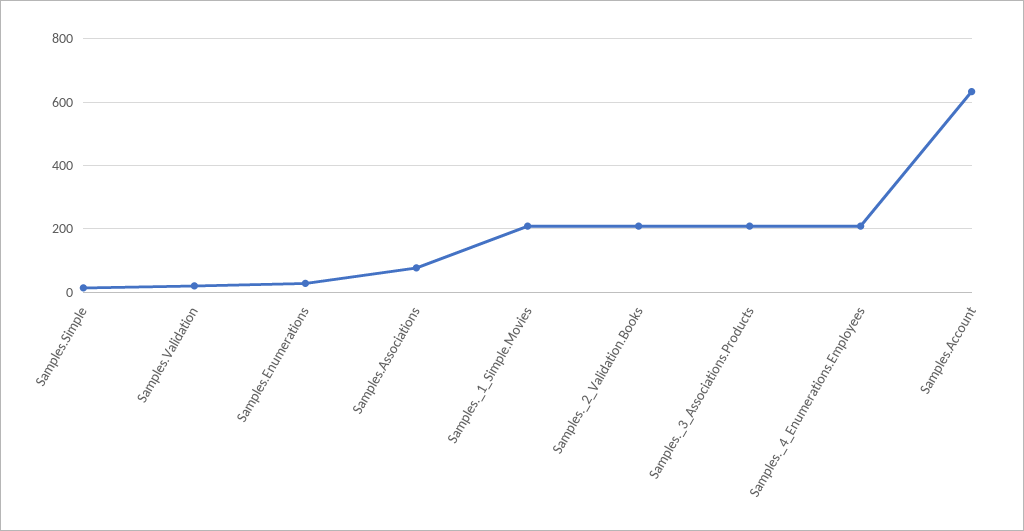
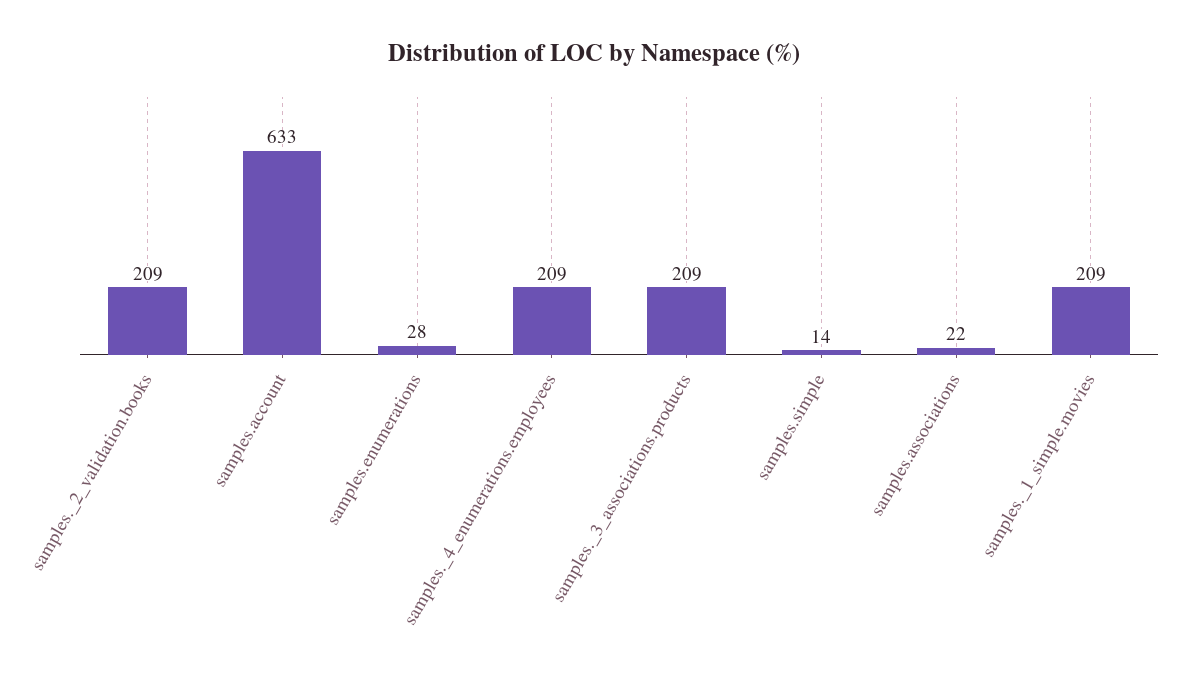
  {
    "Samples.Simple": 14,
-   "Samples.Validation": 20,
    "Samples.Enumerations": 28,
-   "Samples.Associations": 80,
+   "Samples.Associations": 22,
    "Samples._1_Simple.Movies": 209,
    "Samples._2_Validation.Books": 209,
    "Samples._3_Associations.Products": 209,
    "Samples._4_Enumerations.Employees": 209,
    "Samples.Account": 633
  }

